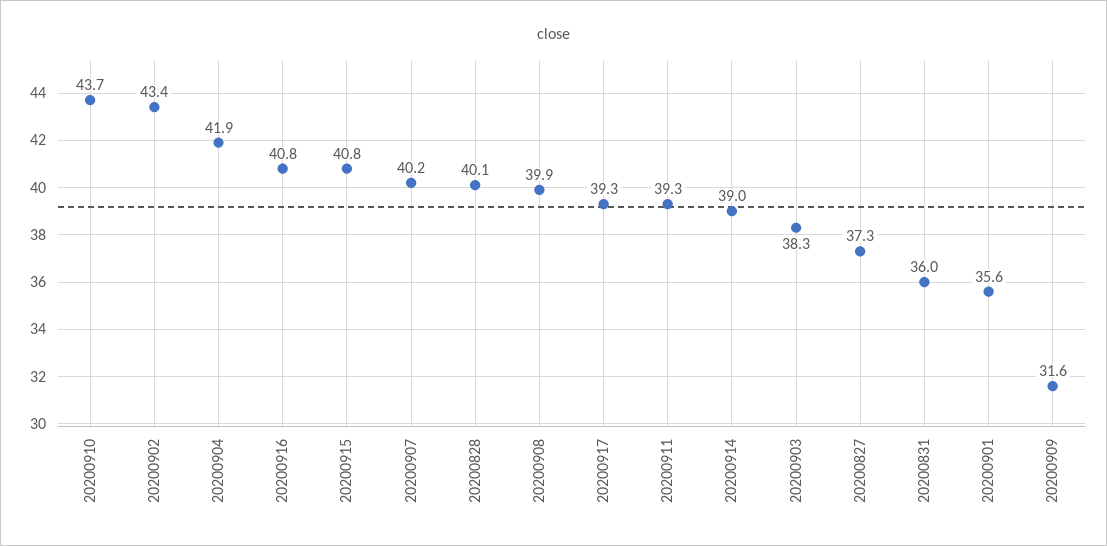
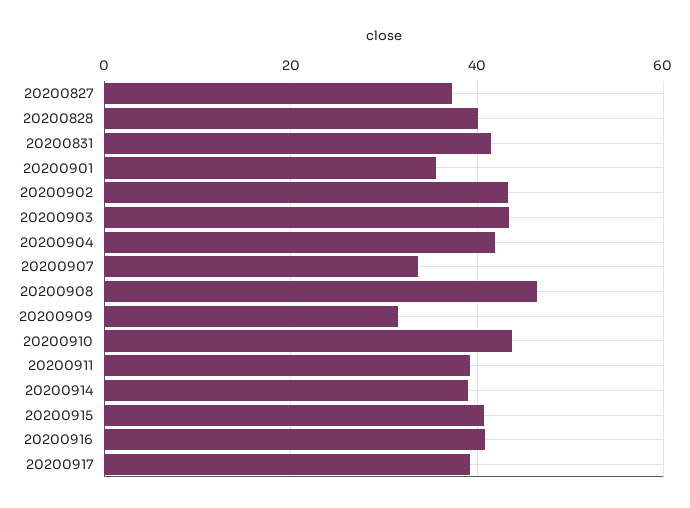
  {
    "20200910": 43.7,
    "20200902": 43.4,
    "20200904": 41.9,
    "20200916": 40.8,
    "20200915": 40.8,
-   "20200907": 40.2,
+   "20200907": 34,
    "20200828": 40.1,
-   "20200908": 39.9,
+   "20200908": 46,
    "20200917": 39.3,
    "20200911": 39.3,
    "20200914": 39,
-   "20200903": 38.3,
+   "20200903": 44,
    "20200827": 37.3,
-   "20200831": 36,
+   "20200831": 42,
    "20200901": 35.6,
    "20200909": 31.6
  }

